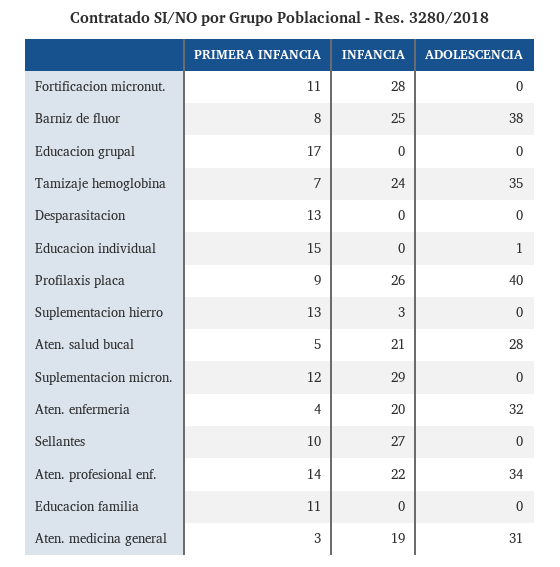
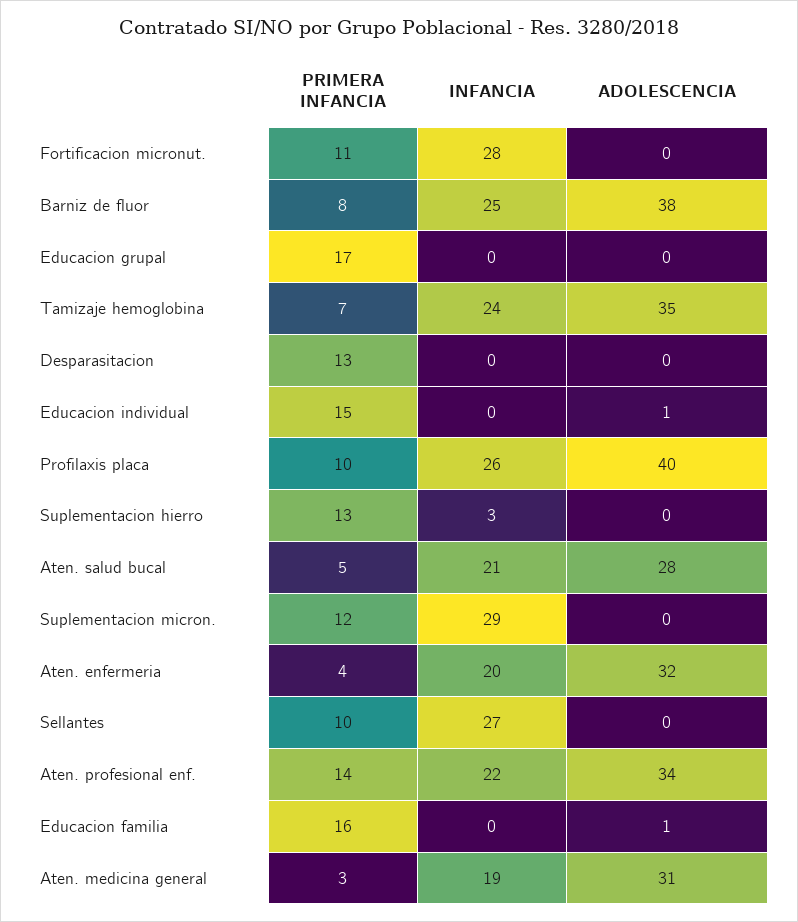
  {
    "PRIMERA INFANCIA": {
      "Fortificacion micronut.": 11,
      "Barniz de fluor": 8,
      "Educacion grupal": 17,
      "Tamizaje hemoglobina": 7,
      "Desparasitacion": 13,
      "Educacion individual": 15,
-     "Profilaxis placa": 9,
+     "Profilaxis placa": 10,
      "Suplementacion hierro": 13,
      "Aten. salud bucal": 5,
      "Suplementacion micron.": 12,
      "Aten. enfermeria": 4,
      "Sellantes": 10,
      "Aten. profesional enf.": 14,
-     "Educacion familia": 11,
+     "Educacion familia": 16,
      "Aten. medicina general": 3
    },
    "INFANCIA": {
      "Fortificacion micronut.": 28,
      "Barniz de fluor": 25,
      "Educacion grupal": 0,
      "Tamizaje hemoglobina": 24,
      "Desparasitacion": 0,
      "Educacion individual": 0,
      "Profilaxis placa": 26,
      "Suplementacion hierro": 3,
      "Aten. salud bucal": 21,
      "Suplementacion micron.": 29,
      "Aten. enfermeria": 20,
      "Sellantes": 27,
      "Aten. profesional enf.": 22,
      "Educacion familia": 0,
      "Aten. medicina general": 19
    },
    "ADOLESCENCIA": {
      "Fortificacion micronut.": 0,
      "Barniz de fluor": 38,
      "Educacion grupal": 0,
      "Tamizaje hemoglobina": 35,
      "Desparasitacion": 0,
      "Educacion individual": 1,
      "Profilaxis placa": 40,
      "Suplementacion hierro": 0,
      "Aten. salud bucal": 28,
      "Suplementacion micron.": 0,
      "Aten. enfermeria": 32,
      "Sellantes": 0,
      "Aten. profesional enf.": 34,
-     "Educacion familia": 0,
+     "Educacion familia": 1,
      "Aten. medicina general": 31
    }
  }

